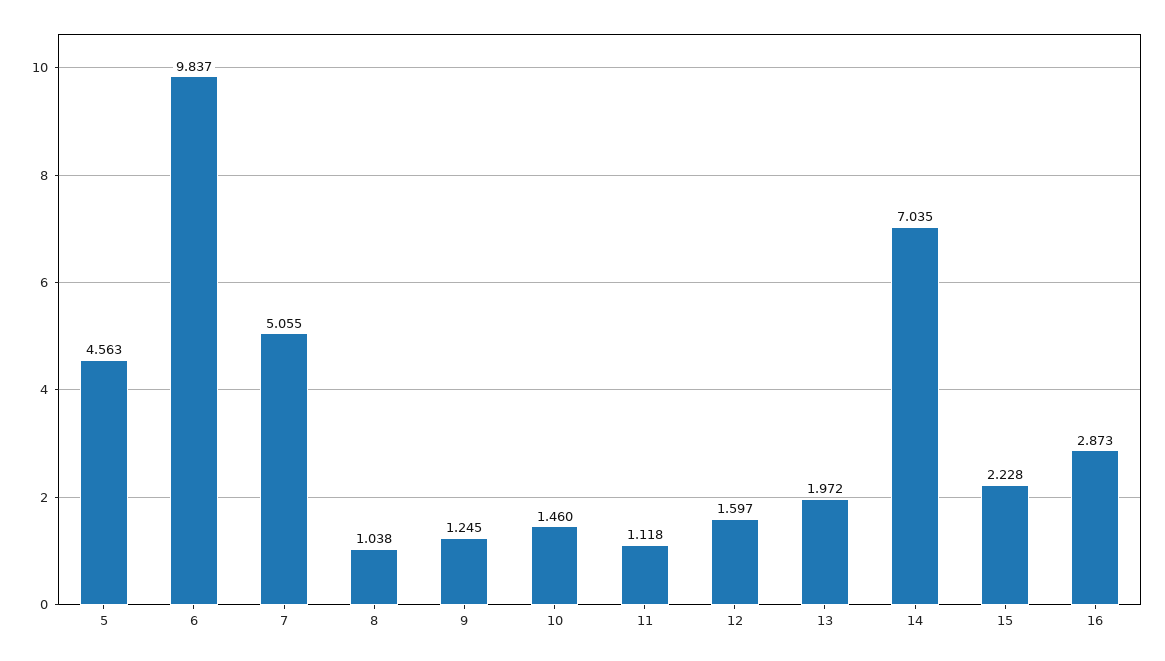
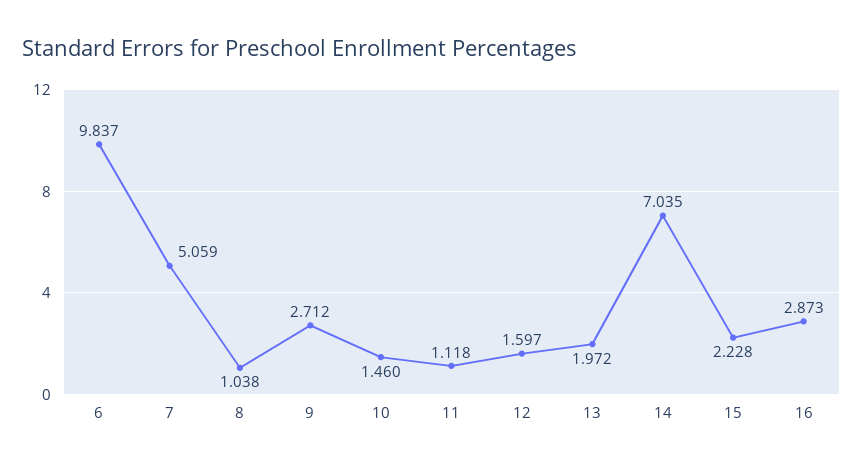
  {
-   "5": 4.563,
    "6": 9.837,
-   "7": 5.055,
+   "7": 5.059,
    "8": 1.038,
-   "9": 1.245,
+   "9": 2.712,
    "10": 1.46,
    "11": 1.118,
    "12": 1.597,
    "13": 1.972,
    "14": 7.035,
    "15": 2.228,
    "16": 2.873
  }

